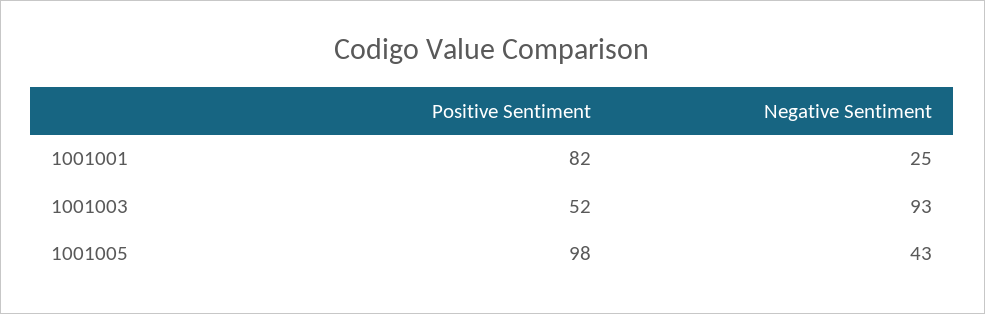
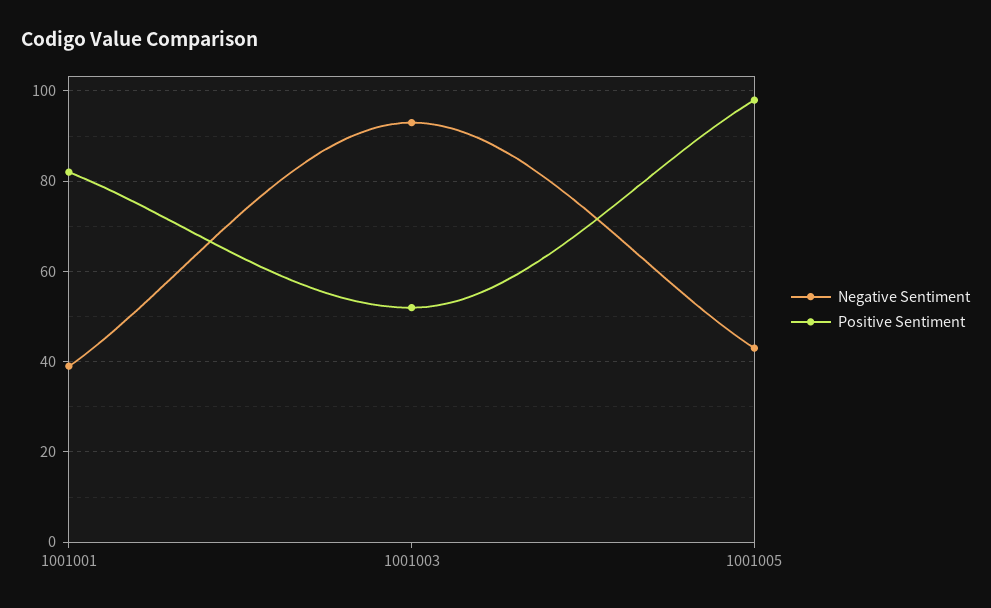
  {
    "Positive Sentiment": {
      "1001001": 82,
      "1001003": 52,
      "1001005": 98
    },
    "Negative Sentiment": {
-     "1001001": 25,
+     "1001001": 40,
      "1001003": 93,
      "1001005": 43
    }
  }

